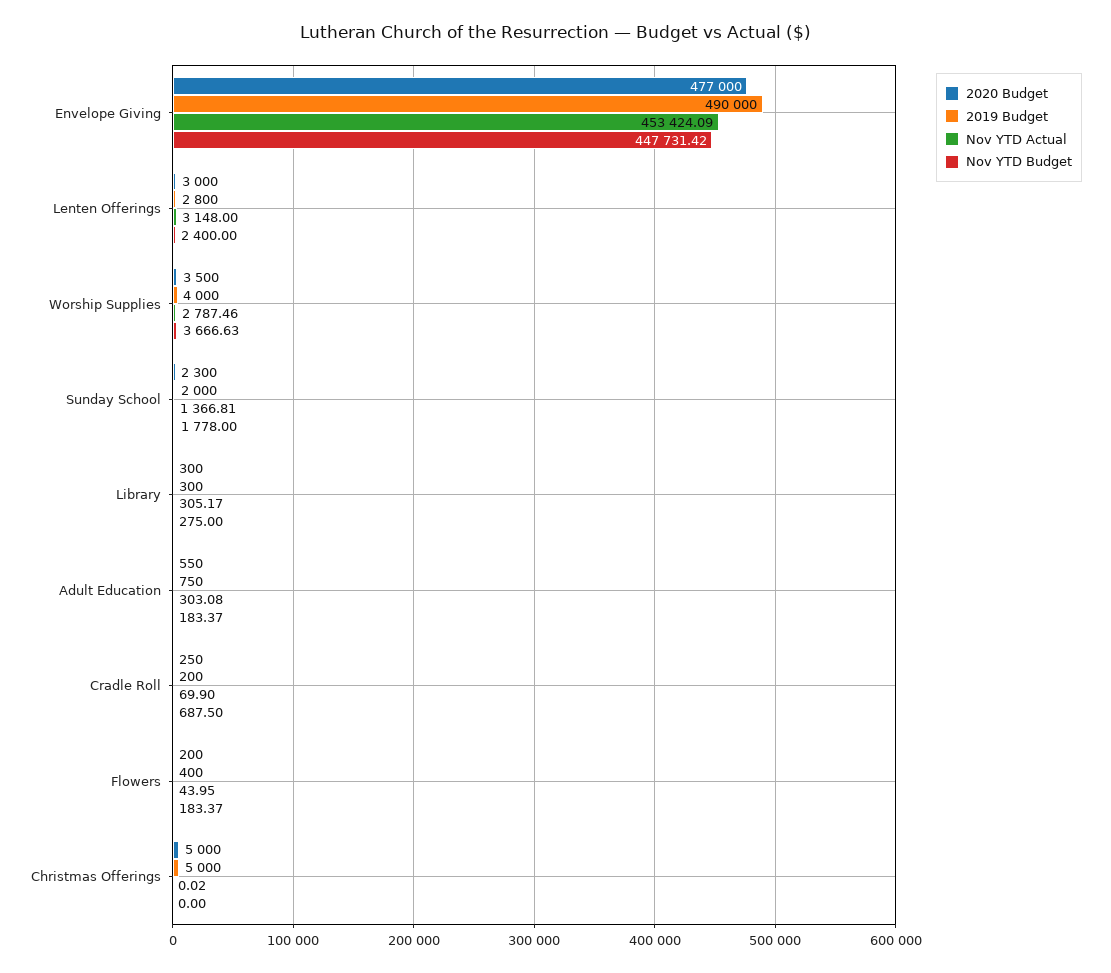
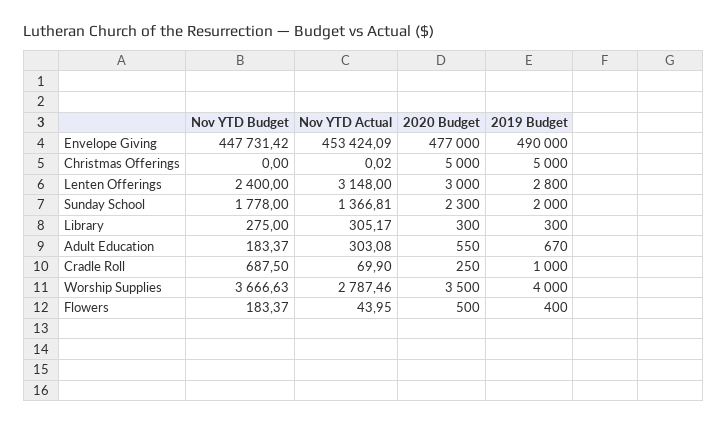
  {
    "2020 Budget": {
      "Envelope Giving": 477000,
      "Lenten Offerings": 3000,
      "Worship Supplies": 3500,
      "Sunday School": 2300,
      "Library": 300,
      "Adult Education": 550,
      "Cradle Roll": 250,
-     "Flowers": 200,
+     "Flowers": 500,
      "Christmas Offerings": 5000
    },
    "2019 Budget": {
      "Envelope Giving": 490000,
      "Lenten Offerings": 2800,
      "Worship Supplies": 4000,
      "Sunday School": 2000,
      "Library": 300,
-     "Adult Education": 750,
+     "Adult Education": 670,
-     "Cradle Roll": 200,
+     "Cradle Roll": 1000,
      "Flowers": 400,
      "Christmas Offerings": 5000
    },
    "Nov YTD Actual": {
      "Envelope Giving": 453424.09,
      "Lenten Offerings": 3148,
      "Worship Supplies": 2787.46,
      "Sunday School": 1366.81,
      "Library": 305.17,
      "Adult Education": 303.08,
      "Cradle Roll": 69.9,
      "Flowers": 43.95,
      "Christmas Offerings": 0.02
    },
    "Nov YTD Budget": {
      "Envelope Giving": 447731.42,
      "Lenten Offerings": 2400,
      "Worship Supplies": 3666.63,
      "Sunday School": 1778,
      "Library": 275,
      "Adult Education": 183.37,
      "Cradle Roll": 687.5,
      "Flowers": 183.37,
      "Christmas Offerings": 0
    }
  }

